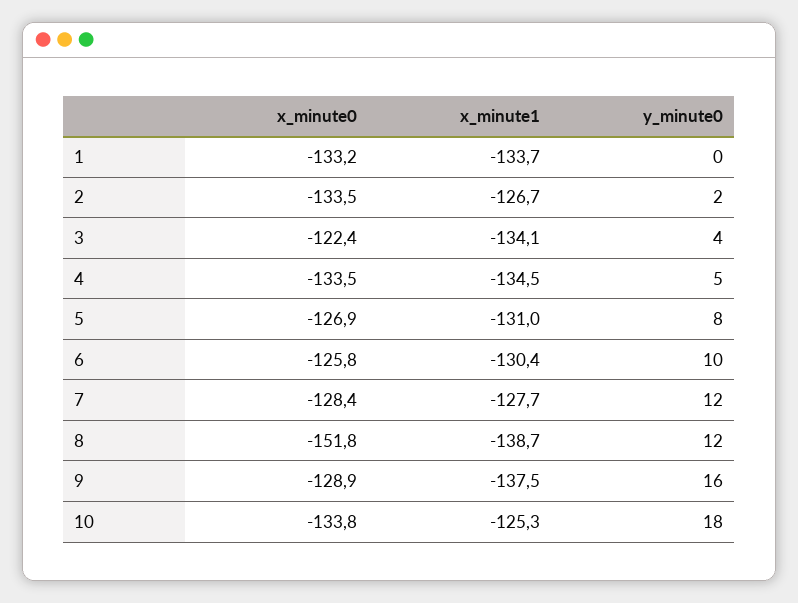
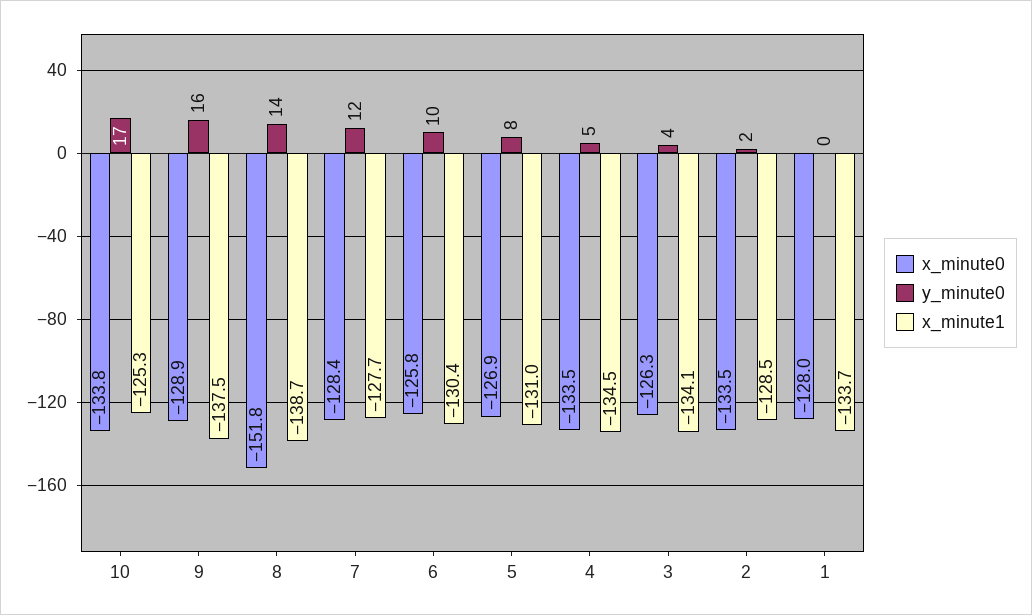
  {
    "x_minute0": {
-     "1": -133.2,
+     "1": -128,
      "2": -133.5,
-     "3": -122.4,
+     "3": -126.3,
      "4": -133.5,
      "5": -126.9,
      "6": -125.8,
      "7": -128.4,
      "8": -151.8,
      "9": -128.9,
      "10": -133.8
    },
    "x_minute1": {
      "1": -133.7,
-     "2": -126.7,
+     "2": -128.5,
      "3": -134.1,
      "4": -134.5,
      "5": -131,
      "6": -130.4,
      "7": -127.7,
      "8": -138.7,
      "9": -137.5,
      "10": -125.3
    },
    "y_minute0": {
      "1": 0,
      "2": 2,
      "3": 4,
      "4": 5,
      "5": 8,
      "6": 10,
      "7": 12,
-     "8": 12,
+     "8": 14,
      "9": 16,
-     "10": 18
+     "10": 17
    }
  }

